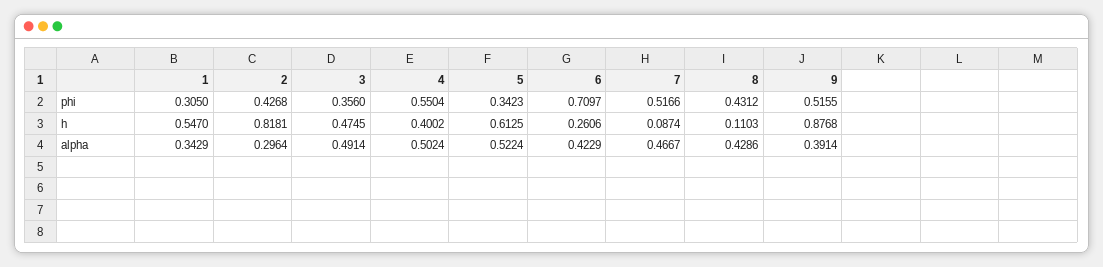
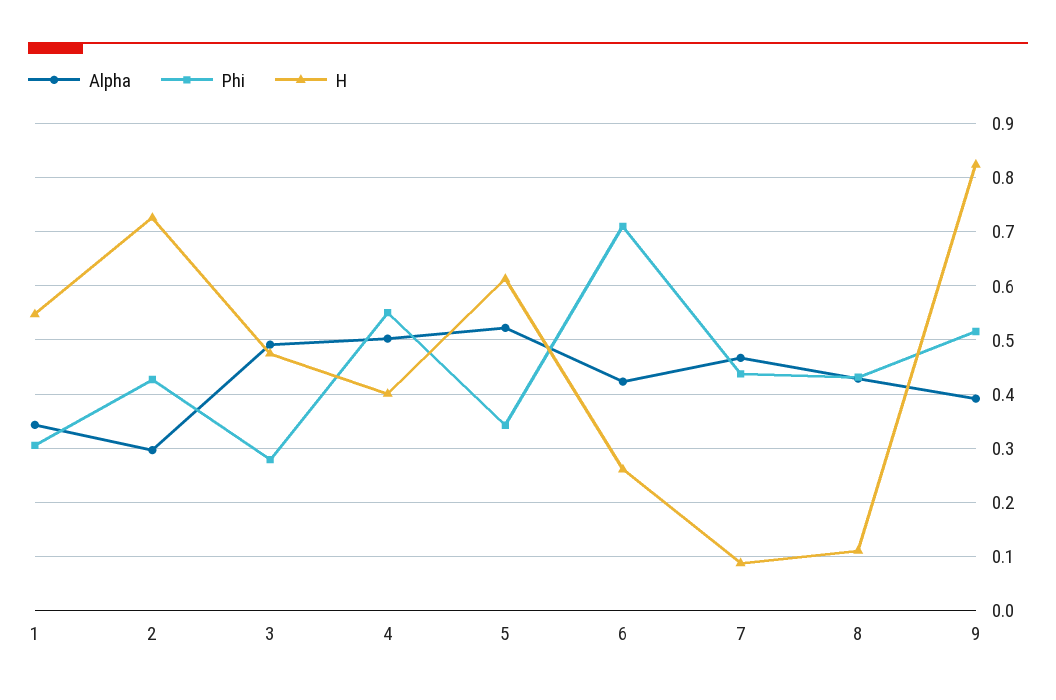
  {
    "phi": {
      "1": 0.305,
      "2": 0.4268,
-     "3": 0.356,
+     "3": 0.28,
      "4": 0.5504,
      "5": 0.3423,
      "6": 0.7097,
-     "7": 0.5166,
+     "7": 0.44,
      "8": 0.4312,
      "9": 0.5155
    },
    "h": {
      "1": 0.547,
-     "2": 0.8181,
+     "2": 0.72,
      "3": 0.4745,
      "4": 0.4002,
      "5": 0.6125,
      "6": 0.2606,
      "7": 0.0874,
      "8": 0.1103,
-     "9": 0.8768
+     "9": 0.82
    },
    "alpha": {
      "1": 0.3429,
      "2": 0.2964,
      "3": 0.4914,
      "4": 0.5024,
      "5": 0.5224,
      "6": 0.4229,
      "7": 0.4667,
      "8": 0.4286,
      "9": 0.3914
    }
  }

